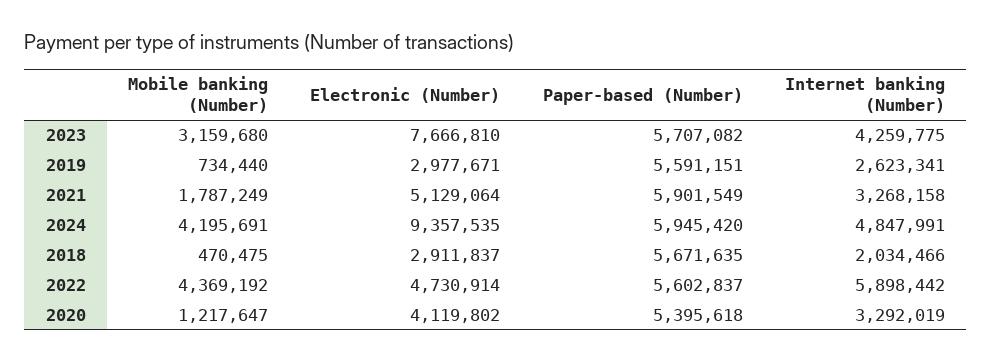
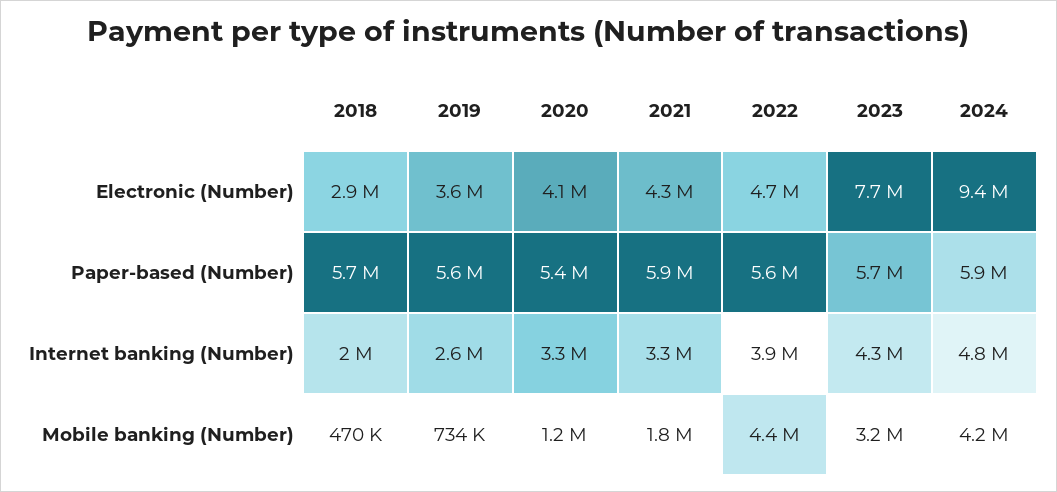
  {
    "Mobile banking (Number)": {
      "2023": 3159680,
      "2019": 734440,
      "2021": 1787249,
      "2024": 4195691,
      "2018": 470475,
      "2022": 4369192,
      "2020": 1217647
    },
    "Electronic (Number)": {
      "2023": 7666810,
-     "2019": 2977671,
+     "2019": 3600000,
-     "2021": 5129064,
+     "2021": 4300000,
      "2024": 9357535,
      "2018": 2911837,
      "2022": 4730914,
      "2020": 4119802
    },
    "Paper-based (Number)": {
      "2023": 5707082,
      "2019": 5591151,
      "2021": 5901549,
      "2024": 5945420,
      "2018": 5671635,
      "2022": 5602837,
      "2020": 5395618
    },
    "Internet banking (Number)": {
      "2023": 4259775,
      "2019": 2623341,
      "2021": 3268158,
      "2024": 4847991,
      "2018": 2034466,
-     "2022": 5898442,
+     "2022": 3900000,
      "2020": 3292019
    }
  }

